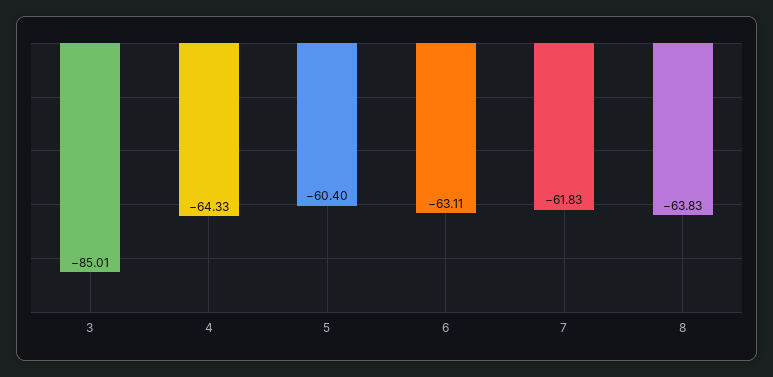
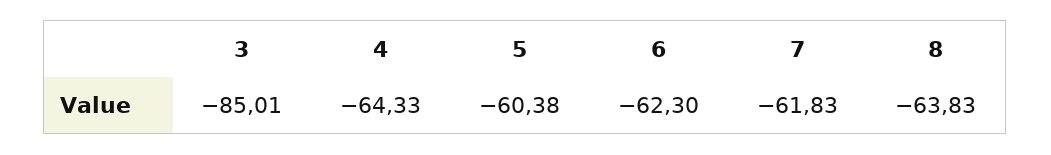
  {
    "3": -85.01,
    "4": -64.33,
-   "5": -60.4,
+   "5": -60.38,
-   "6": -63.11,
+   "6": -62.3,
    "7": -61.83,
    "8": -63.83
  }

